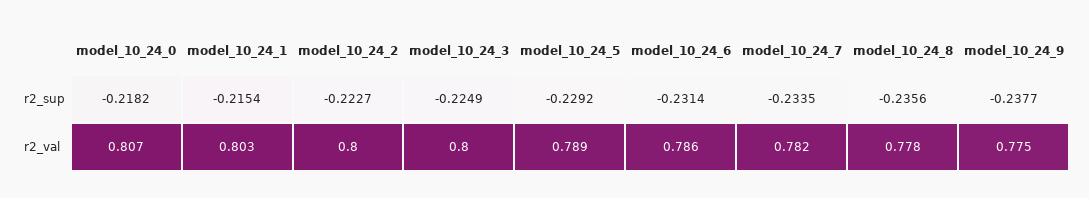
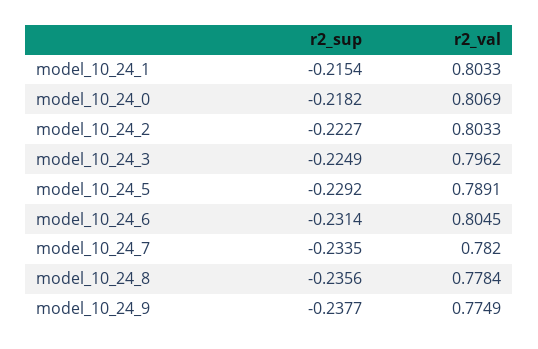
  {
    "model_10_24_0": {
      "r2_sup": -0.2182,
      "r2_val": 0.8069
    },
    "model_10_24_1": {
      "r2_sup": -0.2154,
      "r2_val": 0.8033
    },
    "model_10_24_2": {
      "r2_sup": -0.2227,
-     "r2_val": 0.8
+     "r2_val": 0.8033
    },
    "model_10_24_3": {
      "r2_sup": -0.2249,
-     "r2_val": 0.8
+     "r2_val": 0.7962
    },
    "model_10_24_5": {
      "r2_sup": -0.2292,
      "r2_val": 0.7891
    },
    "model_10_24_6": {
      "r2_sup": -0.2314,
-     "r2_val": 0.786
+     "r2_val": 0.8045
    },
    "model_10_24_7": {
      "r2_sup": -0.2335,
      "r2_val": 0.782
    },
    "model_10_24_8": {
      "r2_sup": -0.2356,
      "r2_val": 0.7784
    },
    "model_10_24_9": {
      "r2_sup": -0.2377,
      "r2_val": 0.7749
    }
  }

